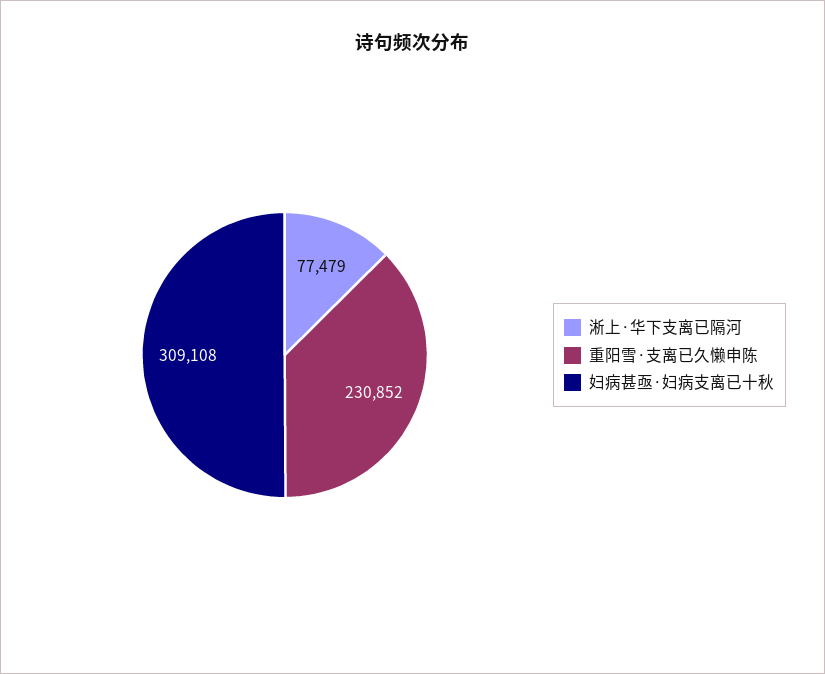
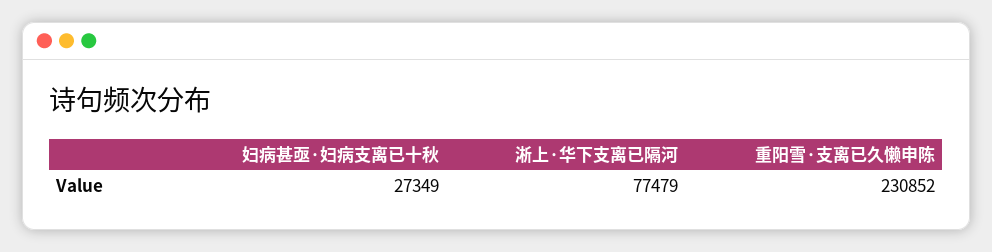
  {
    "淅上·华下支离已隔河": 77479,
    "重阳雪·支离已久懒申陈": 230852,
-   "妇病甚亟·妇病支离已十秋": 309108
+   "妇病甚亟·妇病支离已十秋": 27349
  }

